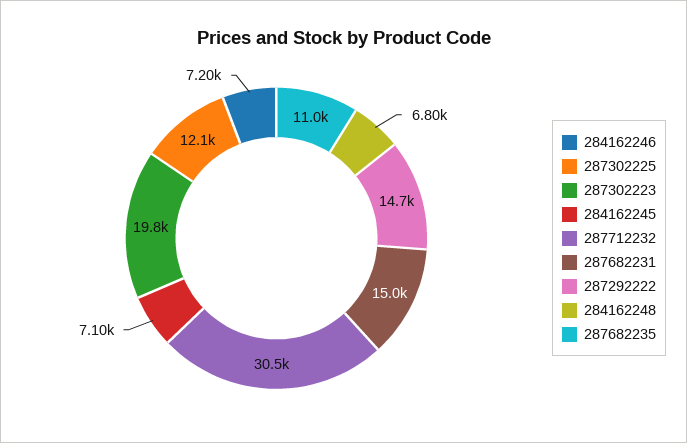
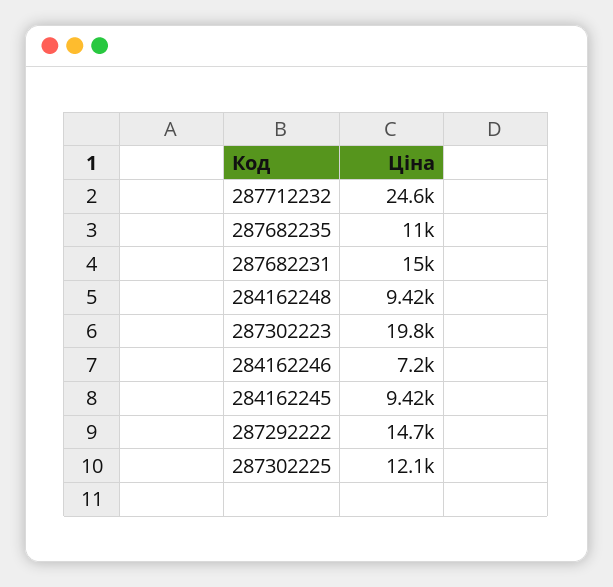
  {
    "284162246": 7200,
    "287302225": 12100,
    "287302223": 19800,
-   "284162245": 7100,
+   "284162245": 9420,
-   "287712232": 30500,
+   "287712232": 24600,
    "287682231": 15000,
    "287292222": 14700,
-   "284162248": 6800,
+   "284162248": 9420,
    "287682235": 11000
  }

